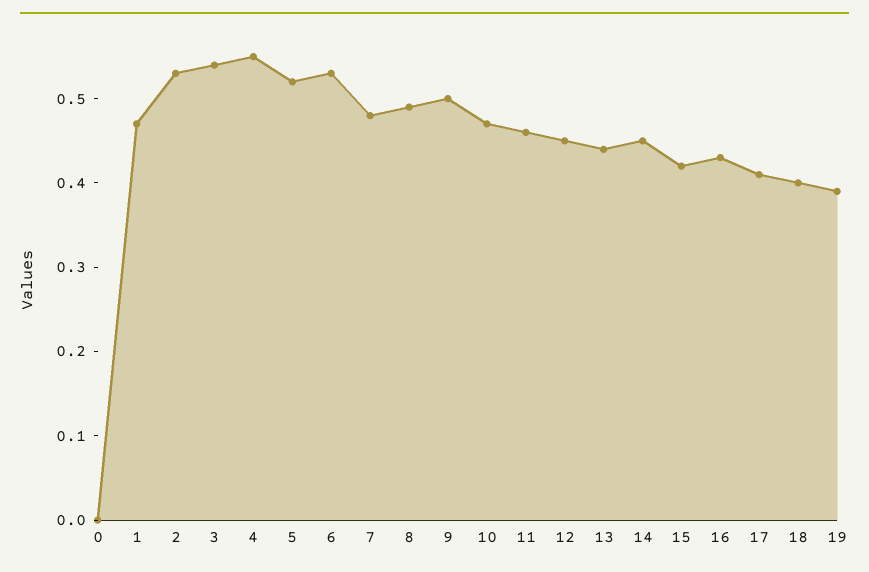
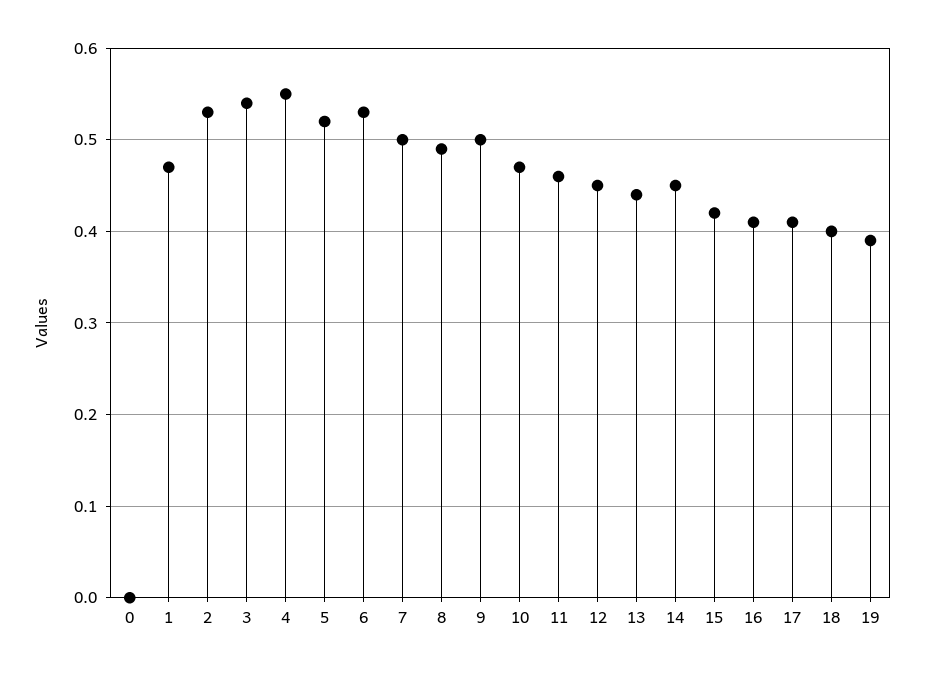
  {
    "0": 0,
    "1": 0.47,
    "2": 0.53,
    "3": 0.54,
    "4": 0.55,
    "5": 0.52,
    "6": 0.53,
-   "7": 0.48,
+   "7": 0.5,
    "8": 0.49,
    "9": 0.5,
    "10": 0.47,
    "11": 0.46,
    "12": 0.45,
    "13": 0.44,
    "14": 0.45,
    "15": 0.42,
-   "16": 0.43,
+   "16": 0.41,
    "17": 0.41,
    "18": 0.4,
    "19": 0.39
  }

